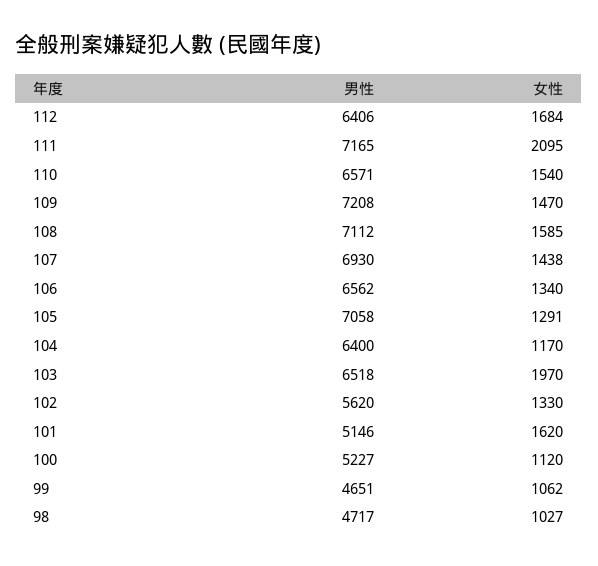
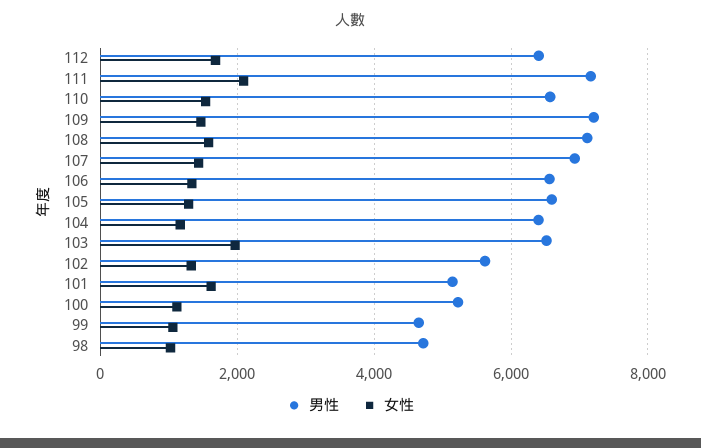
  {
    "男性": {
      "112": 6406,
      "111": 7165,
      "110": 6571,
      "109": 7208,
      "108": 7112,
      "107": 6930,
      "106": 6562,
-     "105": 7058,
+     "105": 6600,
      "104": 6400,
      "103": 6518,
      "102": 5620,
      "101": 5146,
      "100": 5227,
      "99": 4651,
      "98": 4717
    },
    "女性": {
      "112": 1684,
      "111": 2095,
      "110": 1540,
      "109": 1470,
      "108": 1585,
      "107": 1438,
      "106": 1340,
      "105": 1291,
      "104": 1170,
      "103": 1970,
      "102": 1330,
      "101": 1620,
      "100": 1120,
      "99": 1062,
      "98": 1027
    }
  }

